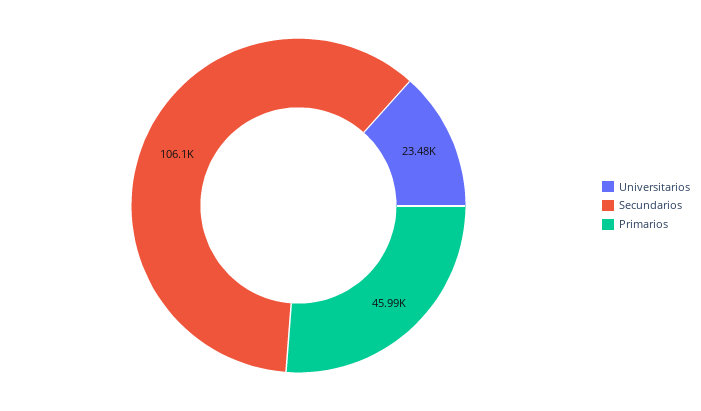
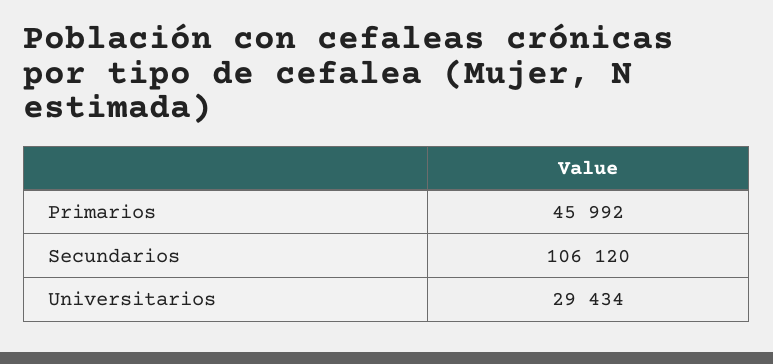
  {
-   "Universitarios": 23480,
+   "Universitarios": 29434,
    "Secundarios": 106120,
    "Primarios": 45992
  }

